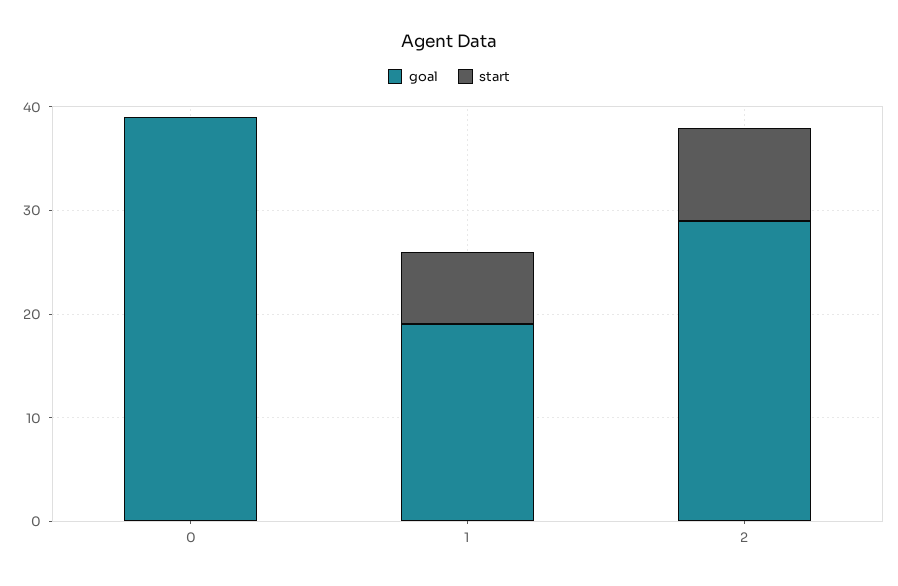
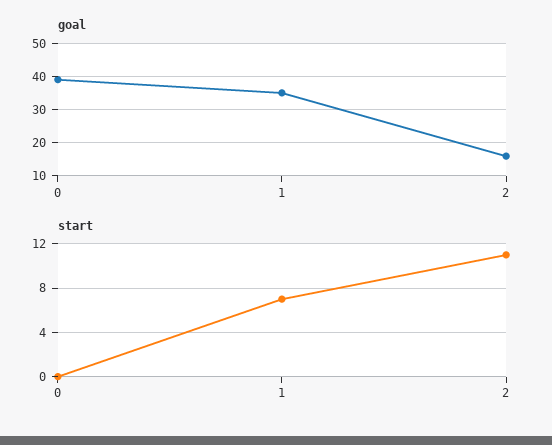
  {
    "goal": {
      "0": 39,
-     "1": 19,
+     "1": 35,
-     "2": 29
+     "2": 15
    },
    "start": {
      "0": 0,
      "1": 7,
-     "2": 9
+     "2": 11
    }
  }

